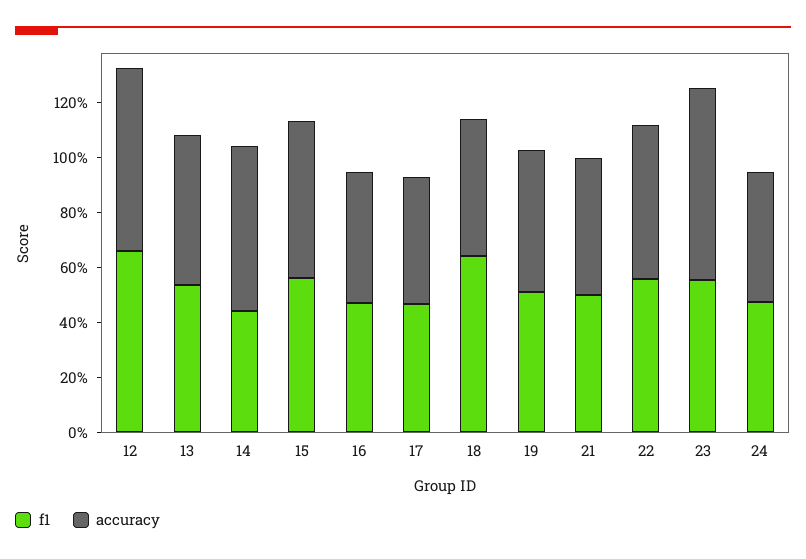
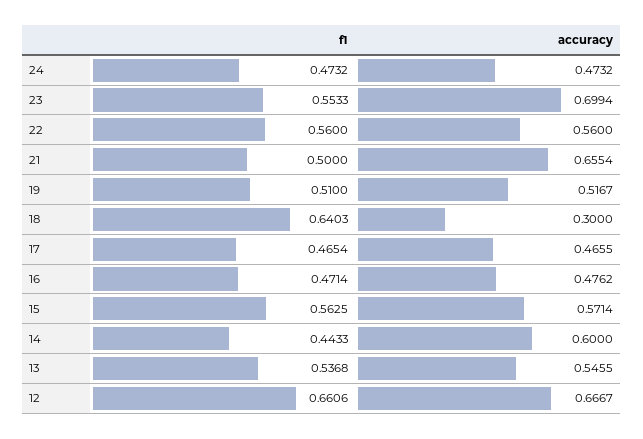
  {
    "f1": {
      "12": 0.6606,
      "13": 0.5368,
      "14": 0.4433,
      "15": 0.5625,
      "16": 0.4714,
      "17": 0.4654,
      "18": 0.6403,
      "19": 0.51,
      "21": 0.5,
      "22": 0.56,
      "23": 0.5533,
      "24": 0.4732
    },
    "accuracy": {
      "12": 0.6667,
      "13": 0.5455,
      "14": 0.6,
      "15": 0.5714,
      "16": 0.4762,
      "17": 0.4655,
-     "18": 0.5,
+     "18": 0.3,
      "19": 0.5167,
-     "21": 0.5,
+     "21": 0.6554,
      "22": 0.56,
      "23": 0.6994,
      "24": 0.4732
    }
  }

